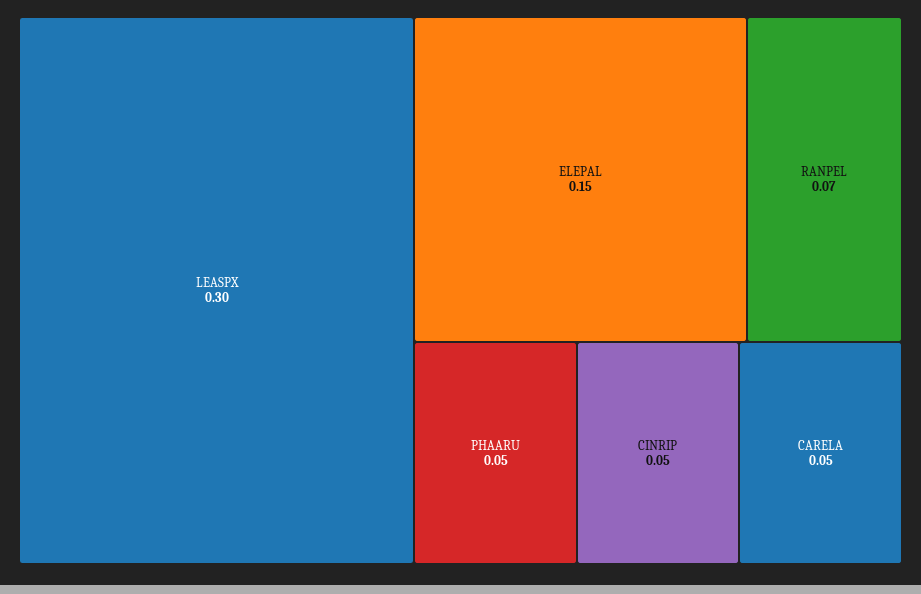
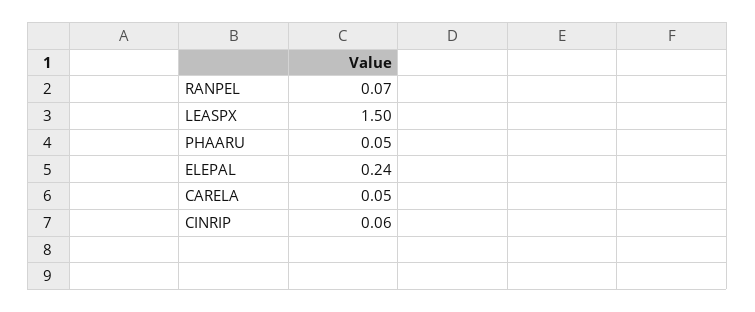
  {
-   "LEASPX": 0.3,
+   "LEASPX": 1.5,
-   "ELEPAL": 0.15,
+   "ELEPAL": 0.24,
    "RANPEL": 0.07,
    "PHAARU": 0.05,
-   "CINRIP": 0.05,
+   "CINRIP": 0.06,
    "CARELA": 0.05
  }

